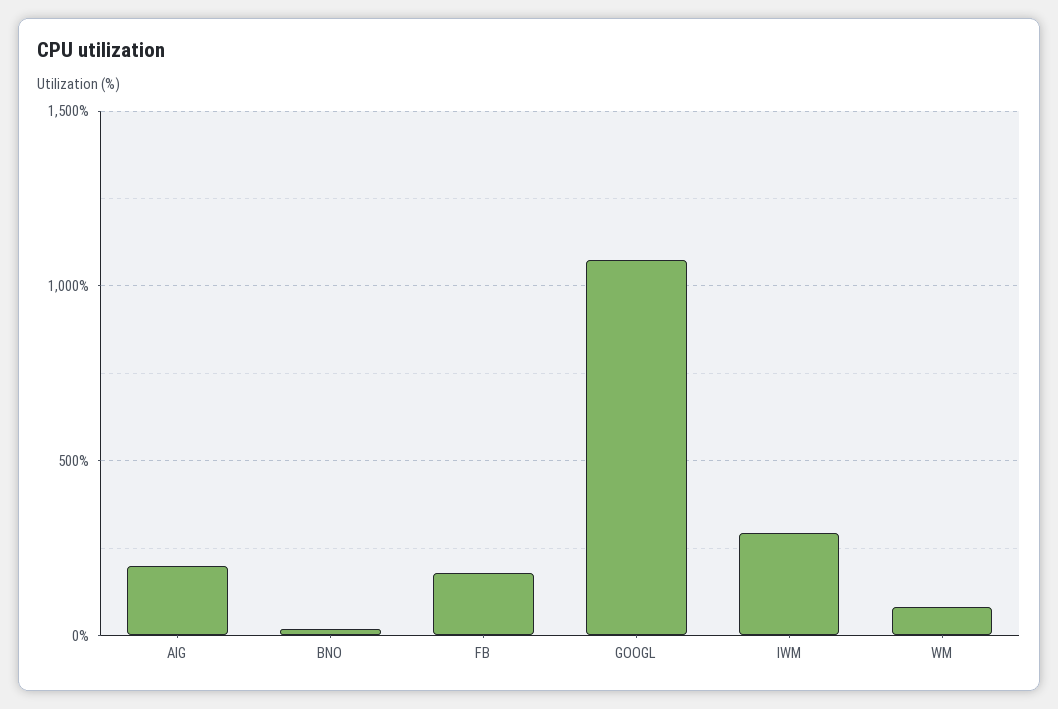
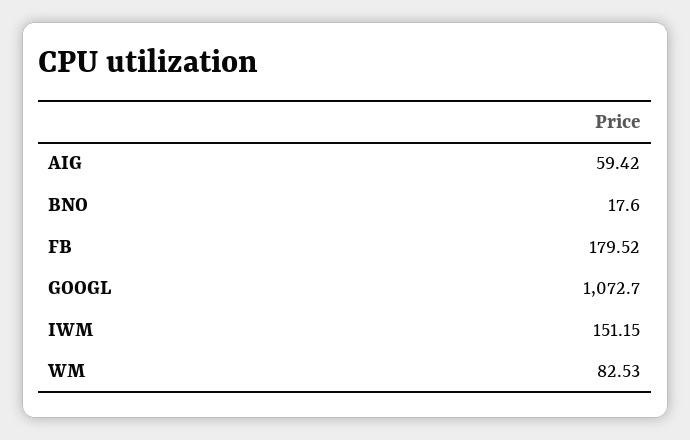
  {
-   "AIG": 200,
+   "AIG": 59.42,
    "BNO": 17.6,
    "FB": 179.52,
    "GOOGL": 1072.7,
-   "IWM": 300,
+   "IWM": 151.15,
    "WM": 82.53
  }

